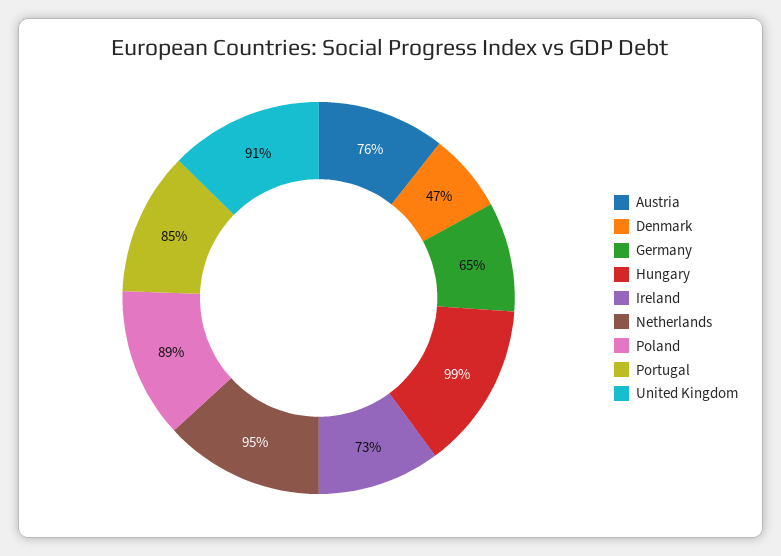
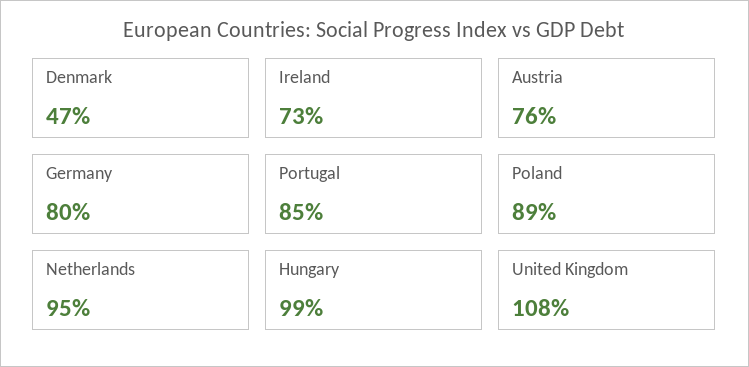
  {
    "Austria": 76,
    "Denmark": 47,
-   "Germany": 65,
+   "Germany": 80,
    "Hungary": 99,
    "Ireland": 73,
    "Netherlands": 95,
    "Poland": 89,
    "Portugal": 85,
-   "United Kingdom": 91
+   "United Kingdom": 108
  }

